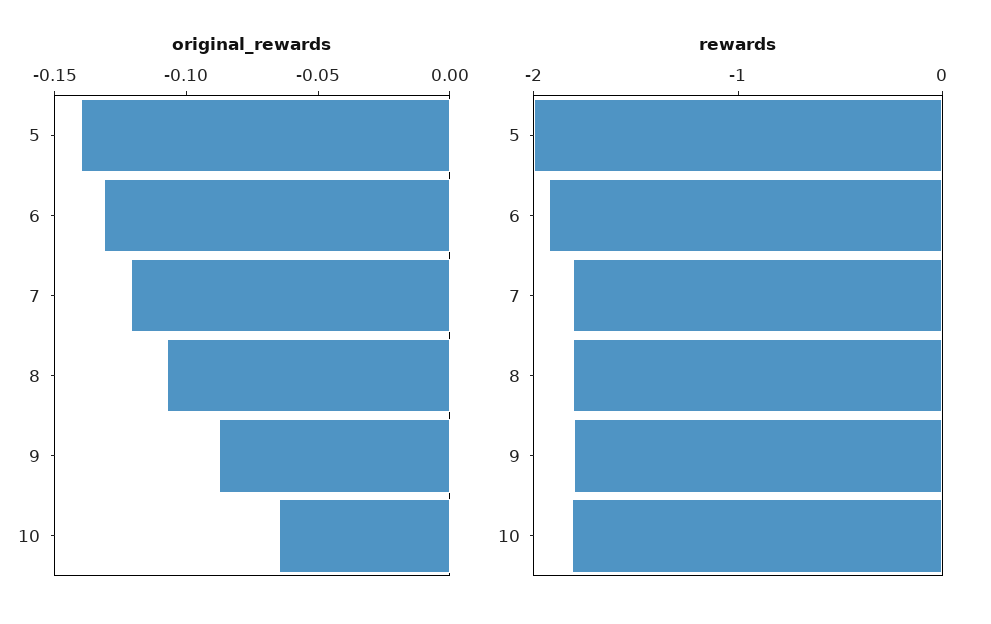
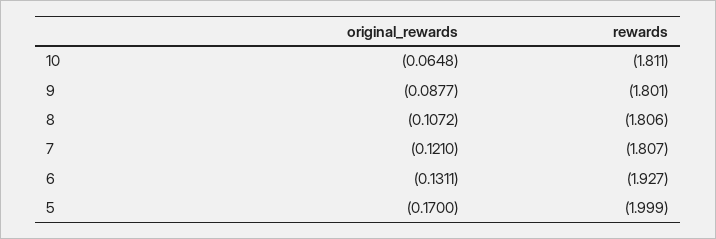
  {
    "original_rewards": {
-     "5": -0.14,
+     "5": -0.17,
      "6": -0.1311,
      "7": -0.121,
      "8": -0.1072,
      "9": -0.0877,
      "10": -0.0648
    },
    "rewards": {
      "5": -1.999,
      "6": -1.927,
      "7": -1.807,
      "8": -1.806,
      "9": -1.801,
      "10": -1.811
    }
  }

